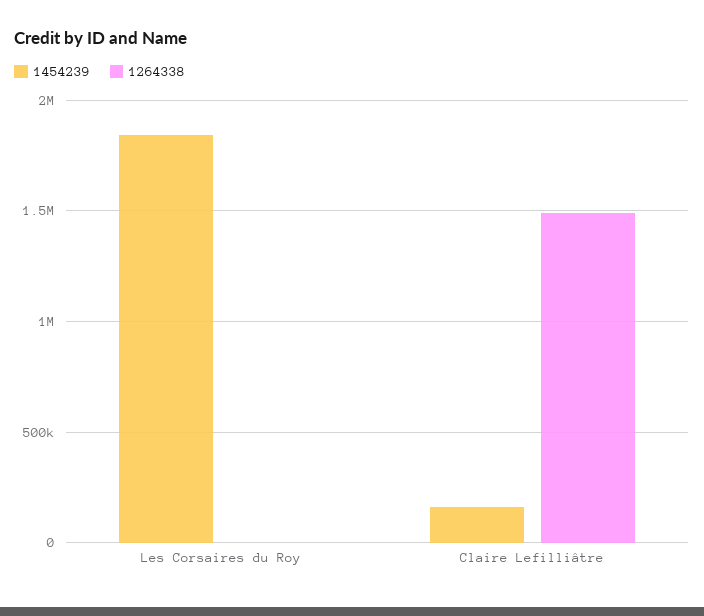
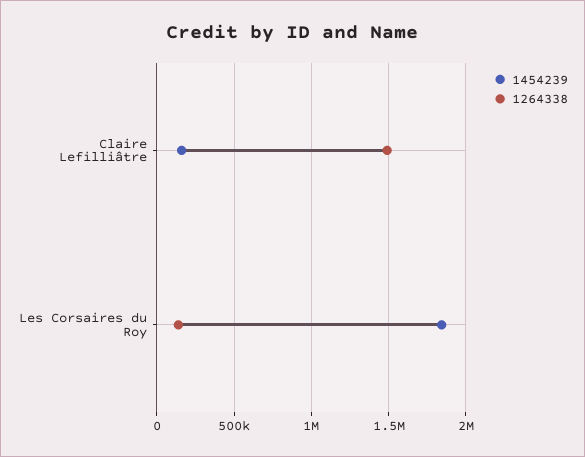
  {
    "1454239": {
      "Les Corsaires du Roy": 1850000,
      "Claire Lefilliâtre": 150000
    },
    "1264338": {
-     "Les Corsaires du Roy": 0,
+     "Les Corsaires du Roy": 150000,
      "Claire Lefilliâtre": 1500000
    }
  }

